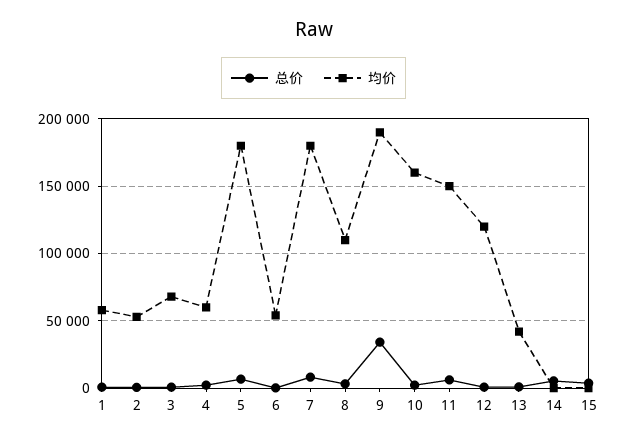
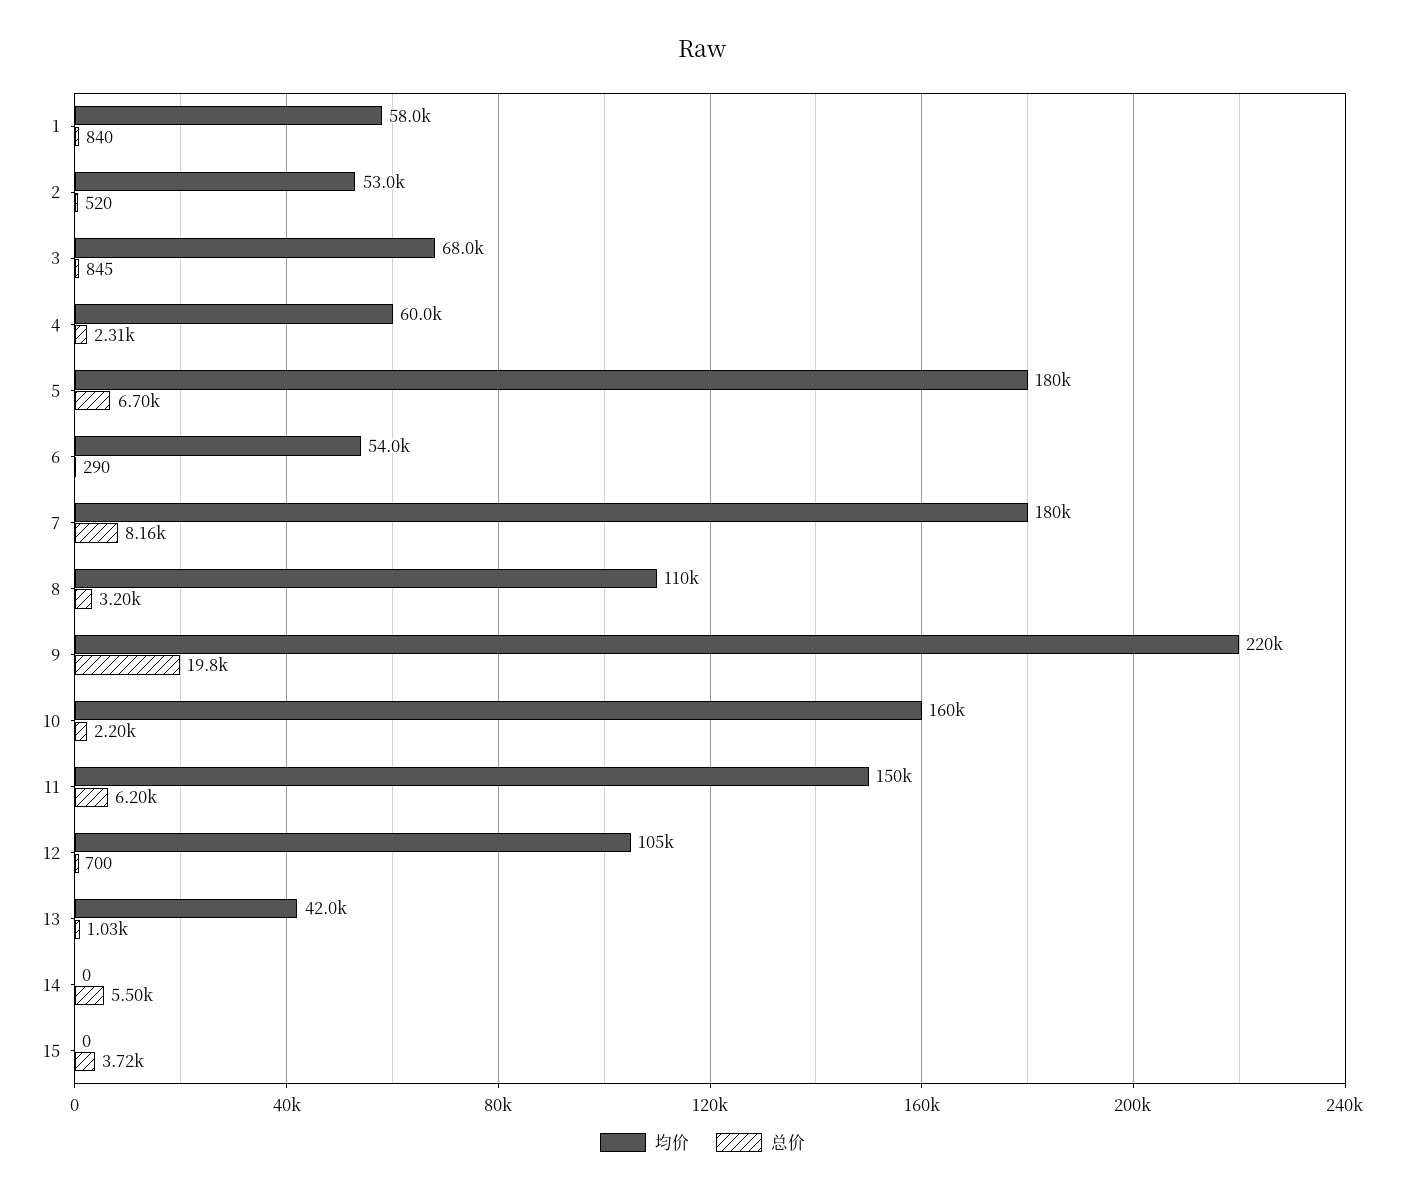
  {
    "总价": {
      "1": 840,
      "2": 520,
      "3": 845,
      "4": 2310,
      "5": 6700,
      "6": 290,
      "7": 8160,
      "8": 3200,
-     "9": 35000,
+     "9": 19800,
      "10": 2200,
      "11": 6200,
      "12": 700,
      "13": 1030,
      "14": 5500,
      "15": 3720
    },
    "均价": {
      "1": 58000,
      "2": 53000,
      "3": 68000,
      "4": 60000,
      "5": 180000,
      "6": 54000,
      "7": 180000,
      "8": 110000,
-     "9": 190000,
+     "9": 220000,
      "10": 160000,
      "11": 150000,
-     "12": 120000,
+     "12": 105000,
      "13": 42000,
      "14": 0,
      "15": 0
    }
  }

